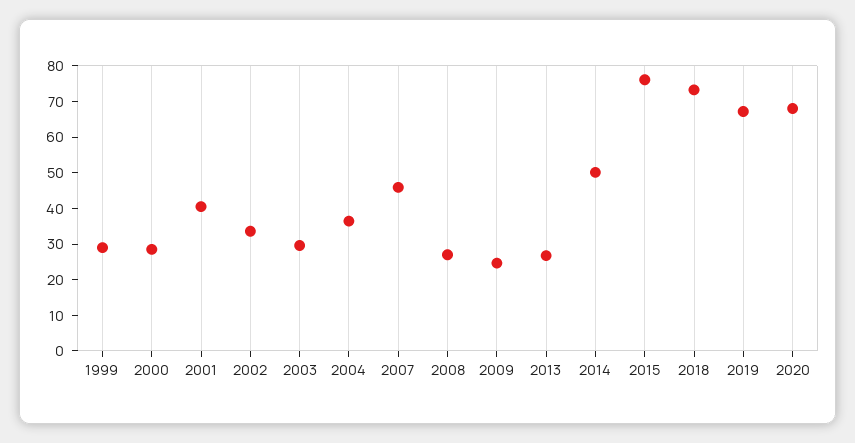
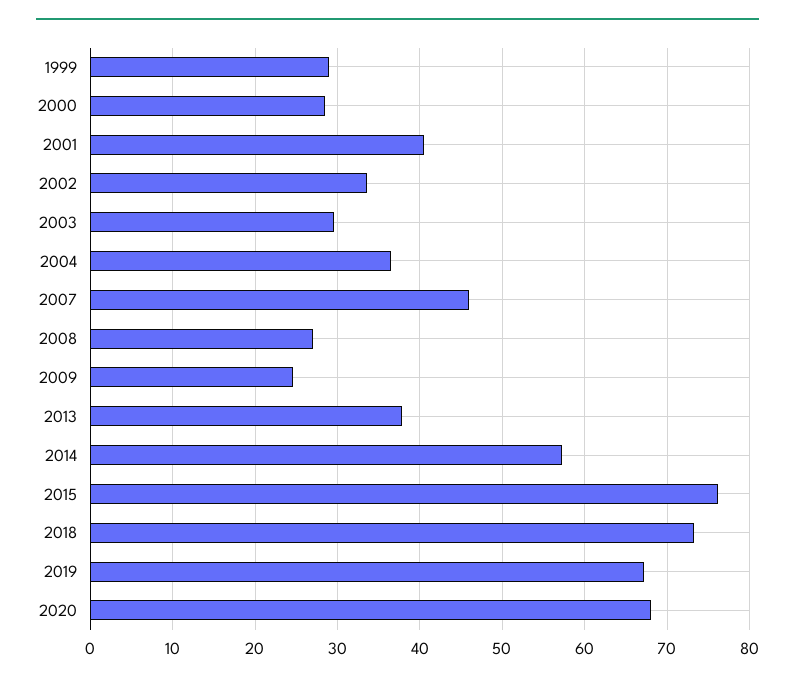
  {
    "1999": 29,
    "2000": 29,
    "2001": 41,
    "2002": 34,
    "2003": 30,
    "2004": 36,
    "2007": 46,
    "2008": 27,
    "2009": 25,
-   "2013": 27.5,
+   "2013": 38,
-   "2014": 50,
+   "2014": 57,
    "2015": 76,
    "2018": 73,
    "2019": 67,
    "2020": 68
  }

